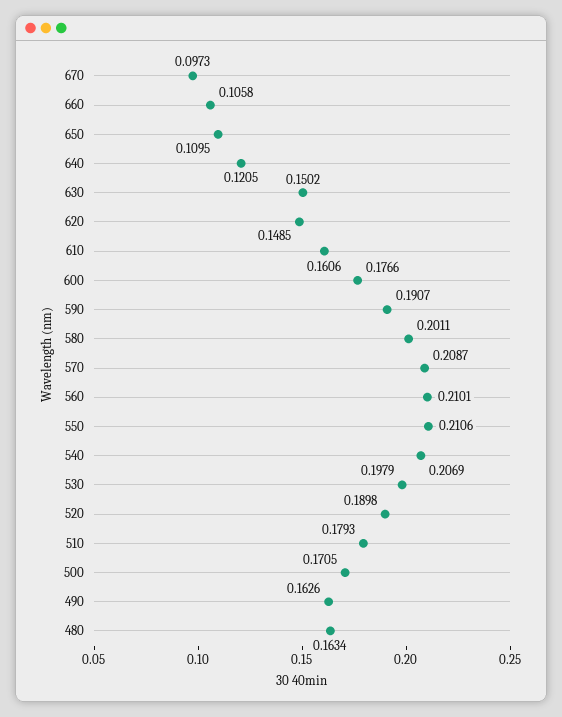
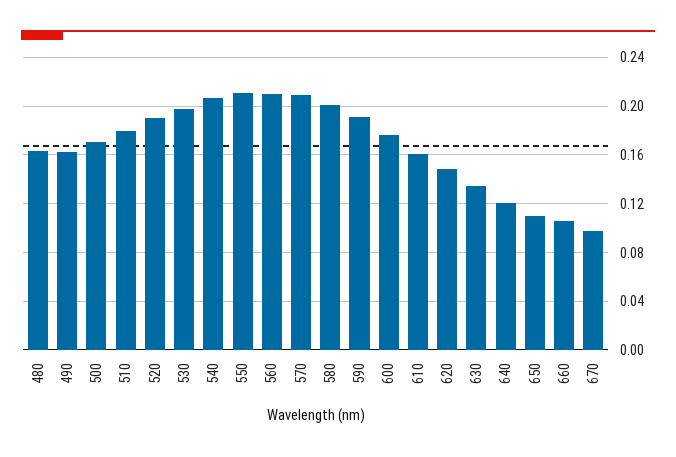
  {
    "670": 0.0973,
    "660": 0.1058,
    "650": 0.1095,
    "640": 0.1205,
-   "630": 0.1502,
+   "630": 0.135,
    "620": 0.1485,
    "610": 0.1606,
    "600": 0.1766,
    "590": 0.1907,
    "580": 0.2011,
    "570": 0.2087,
    "560": 0.2101,
    "550": 0.2106,
    "540": 0.2069,
    "530": 0.1979,
    "520": 0.1898,
    "510": 0.1793,
    "500": 0.1705,
    "490": 0.1626,
    "480": 0.1634
  }

